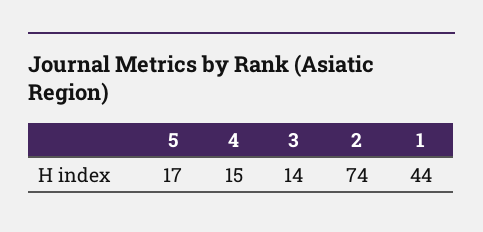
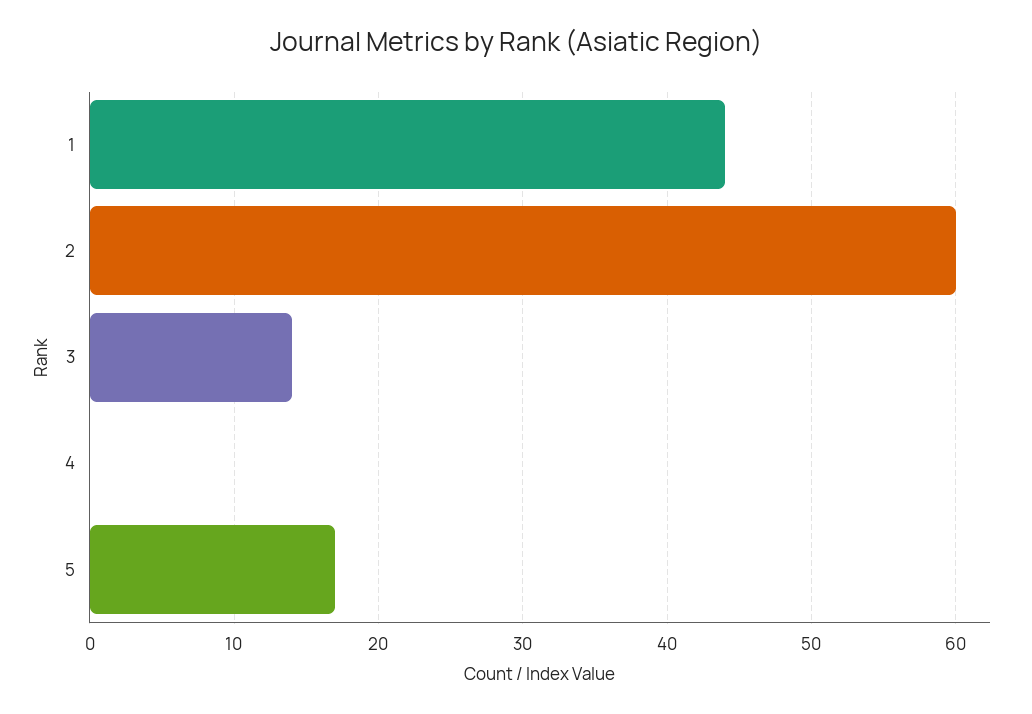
  {
    "5": 17,
-   "4": 15,
+   "4": 0,
    "3": 14,
-   "2": 74,
+   "2": 60,
    "1": 44
  }

